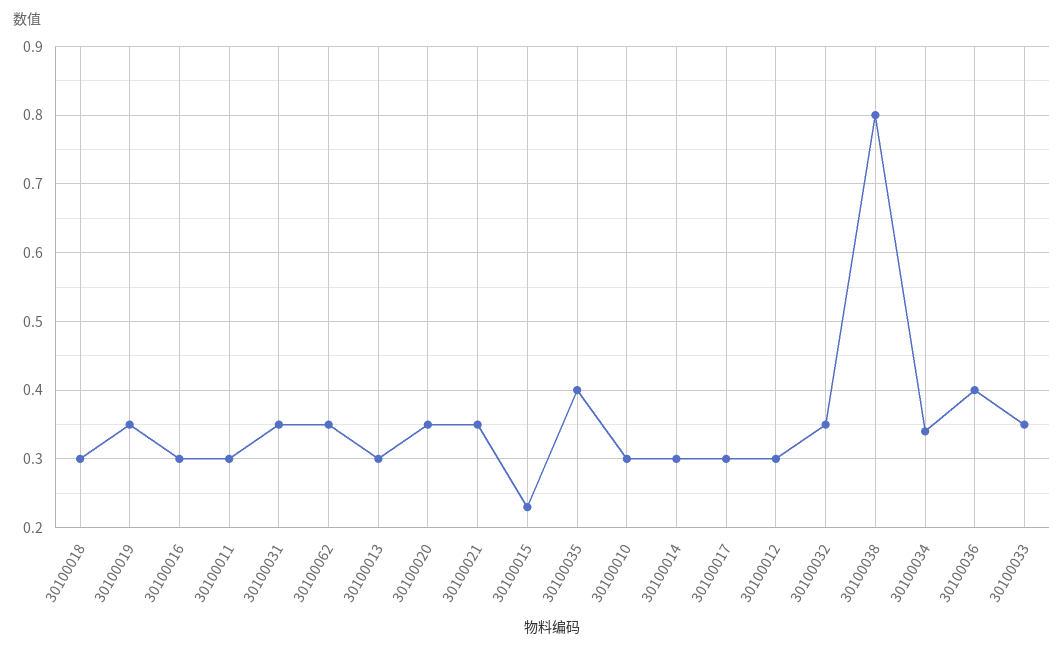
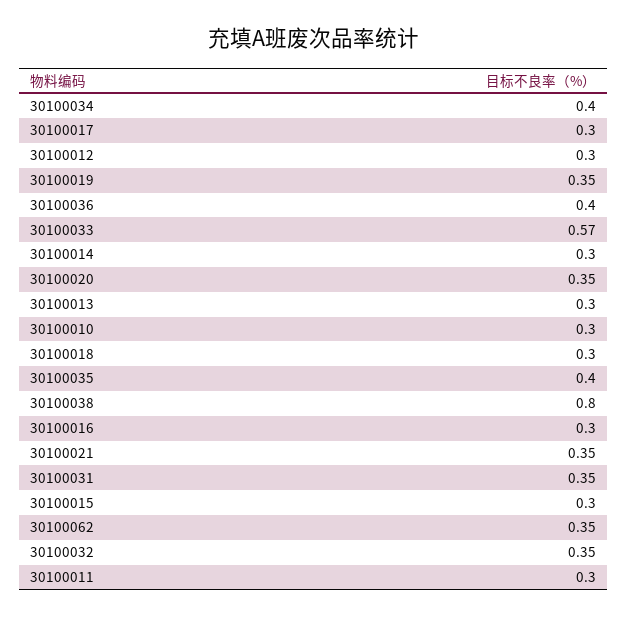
  {
    "30100018": 0.3,
    "30100019": 0.35,
    "30100016": 0.3,
    "30100011": 0.3,
    "30100031": 0.35,
    "30100062": 0.35,
    "30100013": 0.3,
    "30100020": 0.35,
    "30100021": 0.35,
-   "30100015": 0.23,
+   "30100015": 0.3,
    "30100035": 0.4,
    "30100010": 0.3,
    "30100014": 0.3,
    "30100017": 0.3,
    "30100012": 0.3,
    "30100032": 0.35,
    "30100038": 0.8,
-   "30100034": 0.34,
+   "30100034": 0.4,
    "30100036": 0.4,
-   "30100033": 0.35
+   "30100033": 0.57
  }

